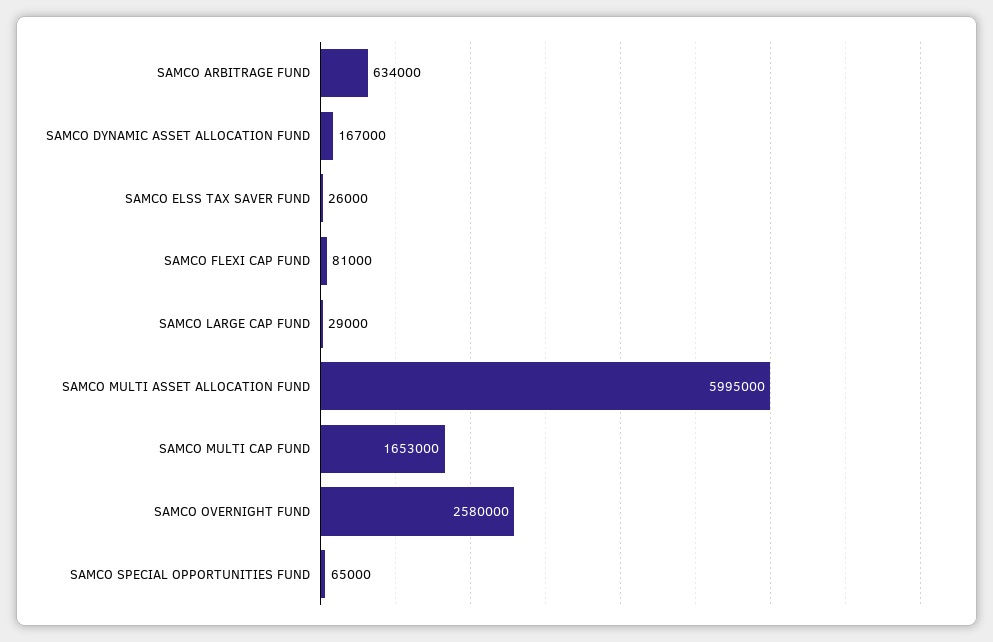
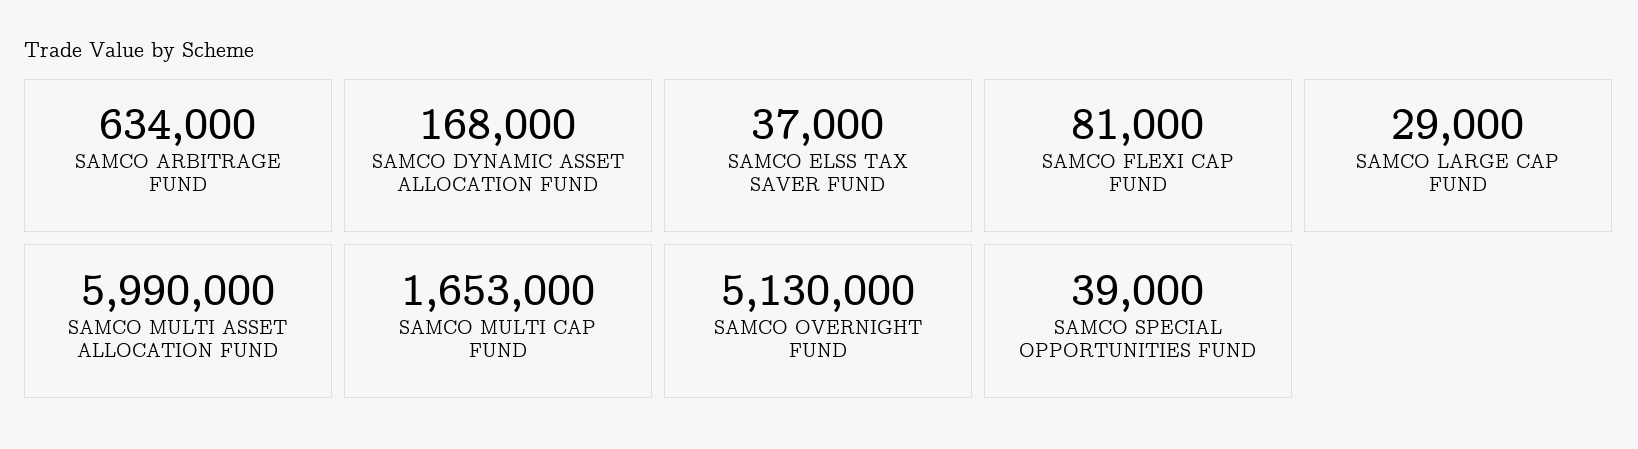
  {
    "SAMCO ARBITRAGE FUND": 634000,
-   "SAMCO DYNAMIC ASSET ALLOCATION FUND": 167000,
+   "SAMCO DYNAMIC ASSET ALLOCATION FUND": 168000,
-   "SAMCO ELSS TAX SAVER FUND": 26000,
+   "SAMCO ELSS TAX SAVER FUND": 37000,
    "SAMCO FLEXI CAP FUND": 81000,
    "SAMCO LARGE CAP FUND": 29000,
-   "SAMCO MULTI ASSET ALLOCATION FUND": 5995000,
+   "SAMCO MULTI ASSET ALLOCATION FUND": 5990000,
    "SAMCO MULTI CAP FUND": 1653000,
-   "SAMCO OVERNIGHT FUND": 2580000,
+   "SAMCO OVERNIGHT FUND": 5130000,
-   "SAMCO SPECIAL OPPORTUNITIES FUND": 65000
+   "SAMCO SPECIAL OPPORTUNITIES FUND": 39000
  }

